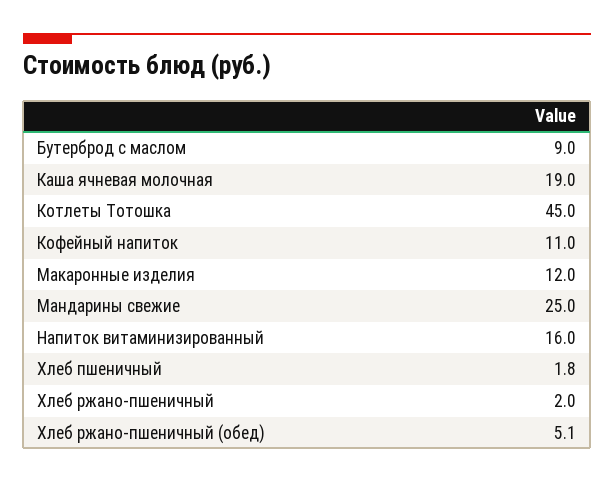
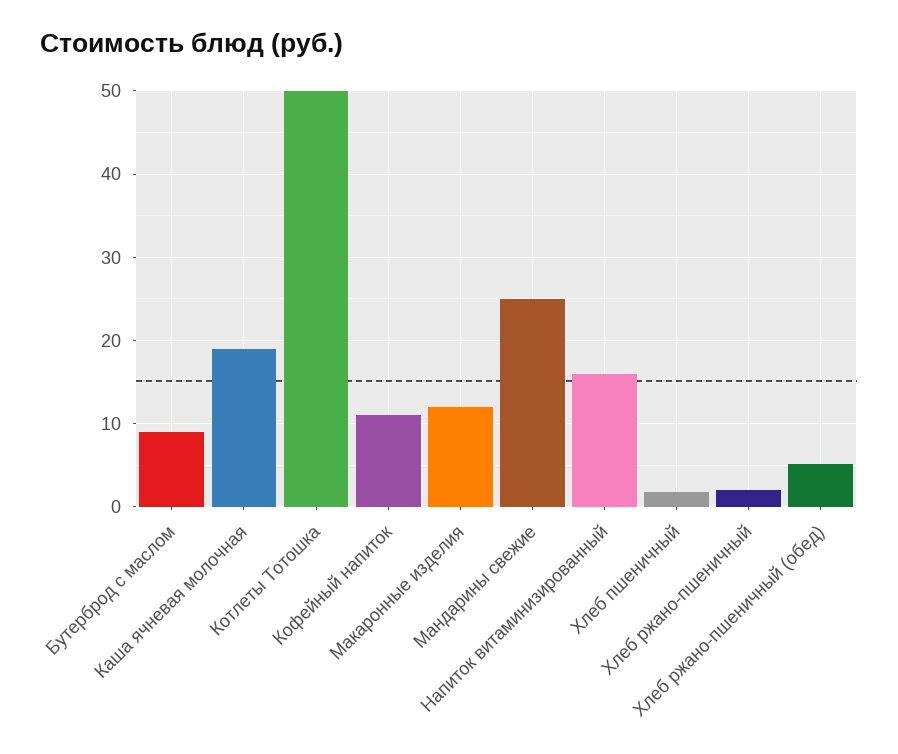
  {
    "Бутерброд с маслом": 9,
    "Каша ячневая молочная": 19,
-   "Котлеты Тотошка": 45,
+   "Котлеты Тотошка": 50,
    "Кофейный напиток": 11,
    "Макаронные изделия": 12,
    "Мандарины свежие": 25,
    "Напиток витаминизированный": 16,
    "Хлеб пшеничный": 1.8,
    "Хлеб ржано-пшеничный": 2,
    "Хлеб ржано-пшеничный (обед)": 5.1
  }

